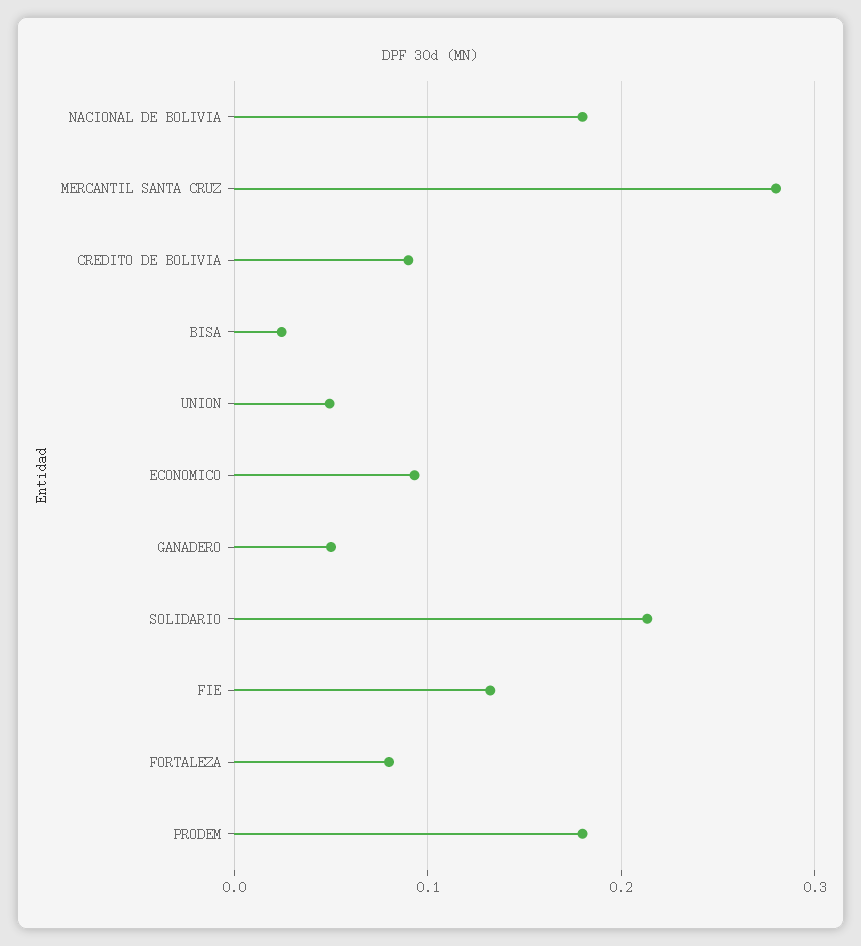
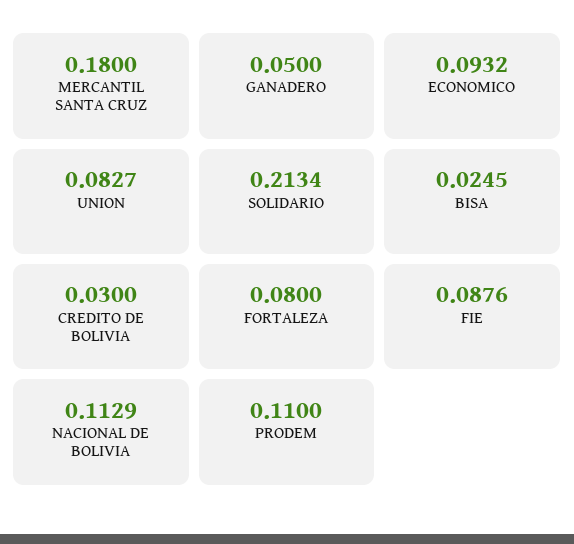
  {
-   "NACIONAL DE BOLIVIA": 0.18,
+   "NACIONAL DE BOLIVIA": 0.1129,
-   "MERCANTIL SANTA CRUZ": 0.28,
+   "MERCANTIL SANTA CRUZ": 0.18,
-   "CREDITO DE BOLIVIA": 0.09,
+   "CREDITO DE BOLIVIA": 0.03,
    "BISA": 0.0245,
-   "UNION": 0.05,
+   "UNION": 0.0827,
    "ECONOMICO": 0.0932,
    "GANADERO": 0.05,
    "SOLIDARIO": 0.2134,
-   "FIE": 0.13,
+   "FIE": 0.0876,
    "FORTALEZA": 0.08,
-   "PRODEM": 0.18
+   "PRODEM": 0.11
  }

